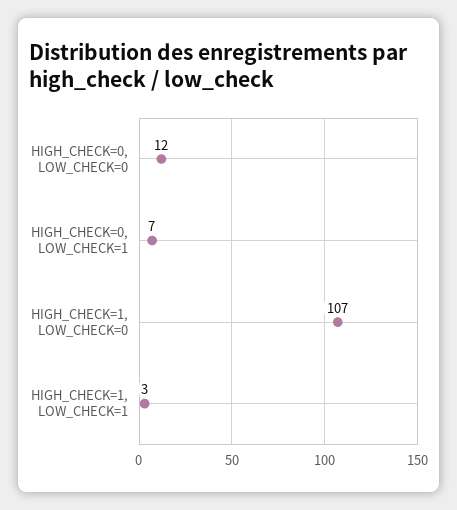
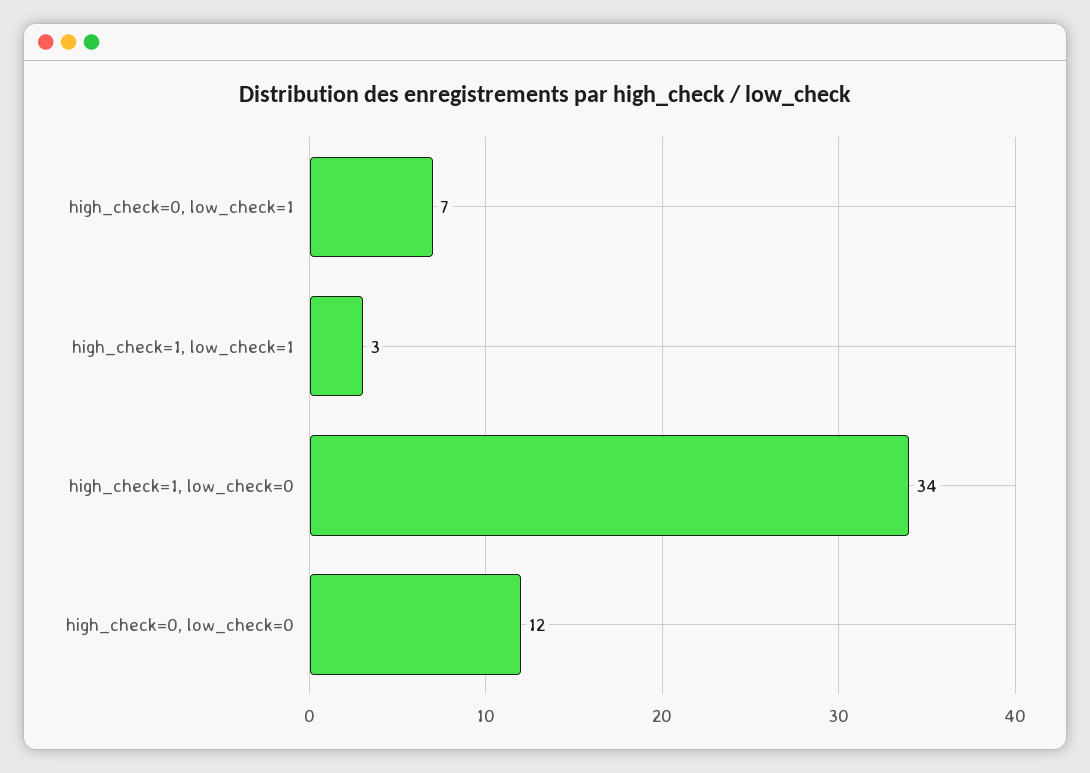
  {
    "HIGH_CHECK=0, LOW_CHECK=0": 12,
    "HIGH_CHECK=0, LOW_CHECK=1": 7,
-   "HIGH_CHECK=1, LOW_CHECK=0": 107,
+   "HIGH_CHECK=1, LOW_CHECK=0": 34,
    "HIGH_CHECK=1, LOW_CHECK=1": 3
  }

